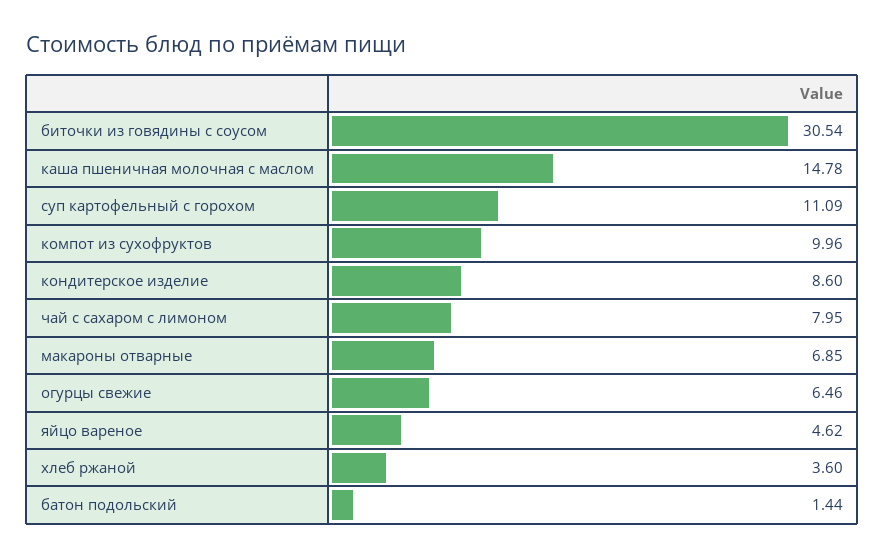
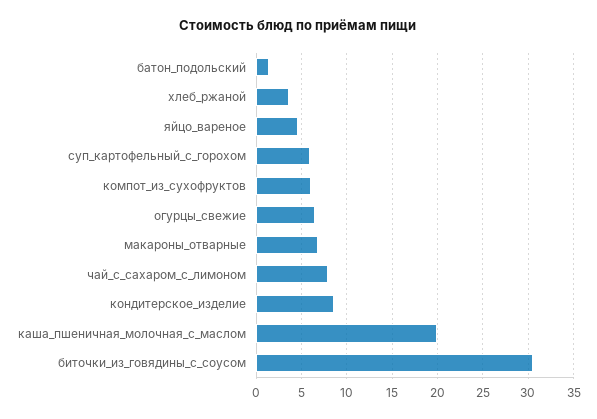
  {
    "биточки из говядины с соусом": 30.54,
-   "каша пшеничная молочная с маслом": 14.78,
+   "каша пшеничная молочная с маслом": 20,
-   "суп картофельный с горохом": 11.09,
+   "суп картофельный с горохом": 6,
-   "компот из сухофруктов": 9.96,
+   "компот из сухофруктов": 6,
    "кондитерское изделие": 8.6,
    "чай с сахаром с лимоном": 7.95,
    "макароны отварные": 6.85,
    "огурцы свежие": 6.46,
    "яйцо вареное": 4.62,
    "хлеб ржаной": 3.6,
    "батон подольский": 1.44
  }

